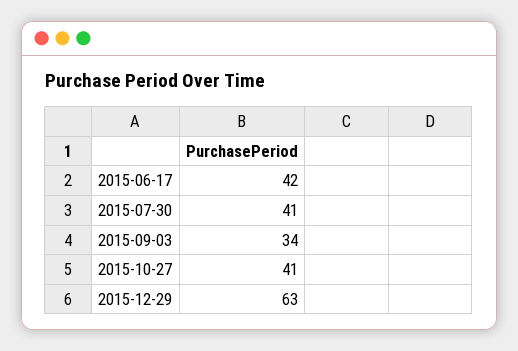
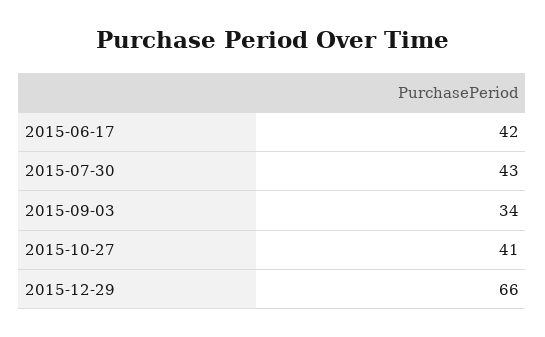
  {
    "2015-06-17": 42,
-   "2015-07-30": 41,
+   "2015-07-30": 43,
    "2015-09-03": 34,
    "2015-10-27": 41,
-   "2015-12-29": 63
+   "2015-12-29": 66
  }

